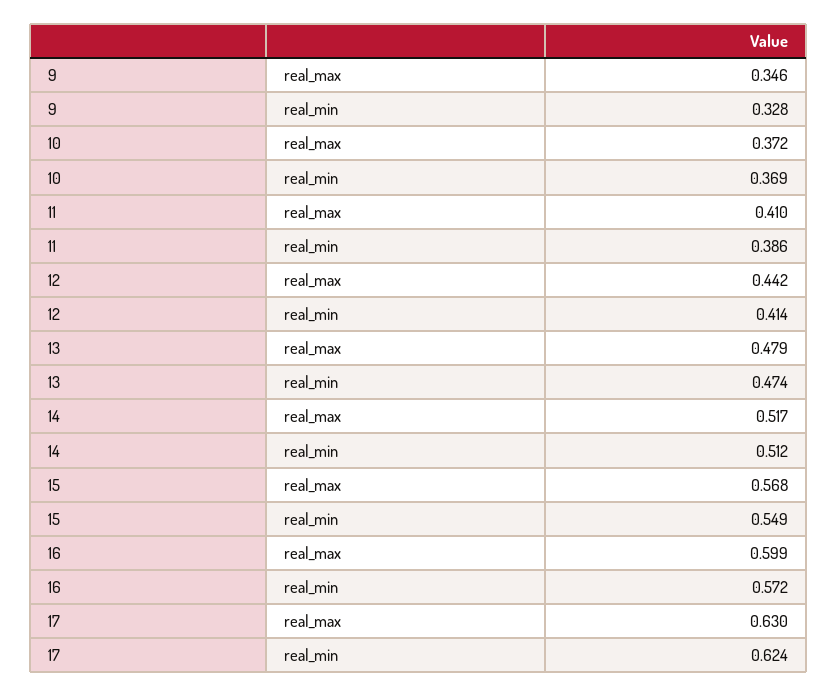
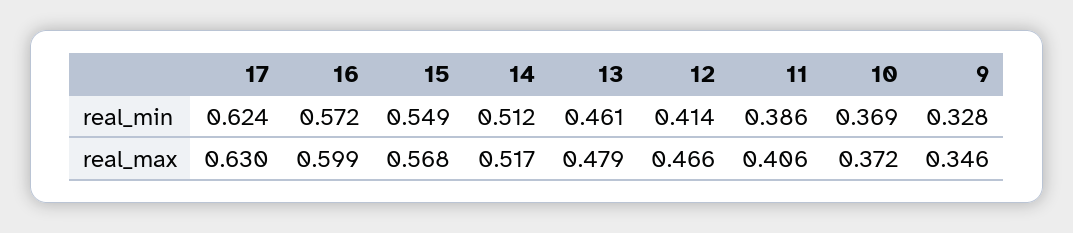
  {
    "9": {
      "real_max": 0.346,
      "real_min": 0.328
    },
    "10": {
      "real_max": 0.372,
      "real_min": 0.369
    },
    "11": {
-     "real_max": 0.41,
+     "real_max": 0.406,
      "real_min": 0.386
    },
    "12": {
-     "real_max": 0.442,
+     "real_max": 0.466,
      "real_min": 0.414
    },
    "13": {
      "real_max": 0.479,
-     "real_min": 0.474
+     "real_min": 0.461
    },
    "14": {
      "real_max": 0.517,
      "real_min": 0.512
    },
    "15": {
      "real_max": 0.568,
      "real_min": 0.549
    },
    "16": {
      "real_max": 0.599,
      "real_min": 0.572
    },
    "17": {
      "real_max": 0.63,
      "real_min": 0.624
    }
  }

